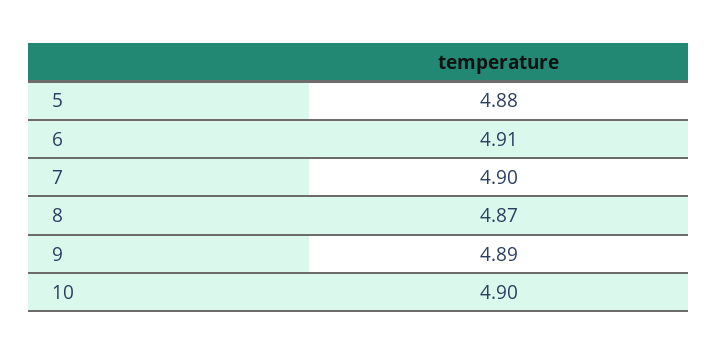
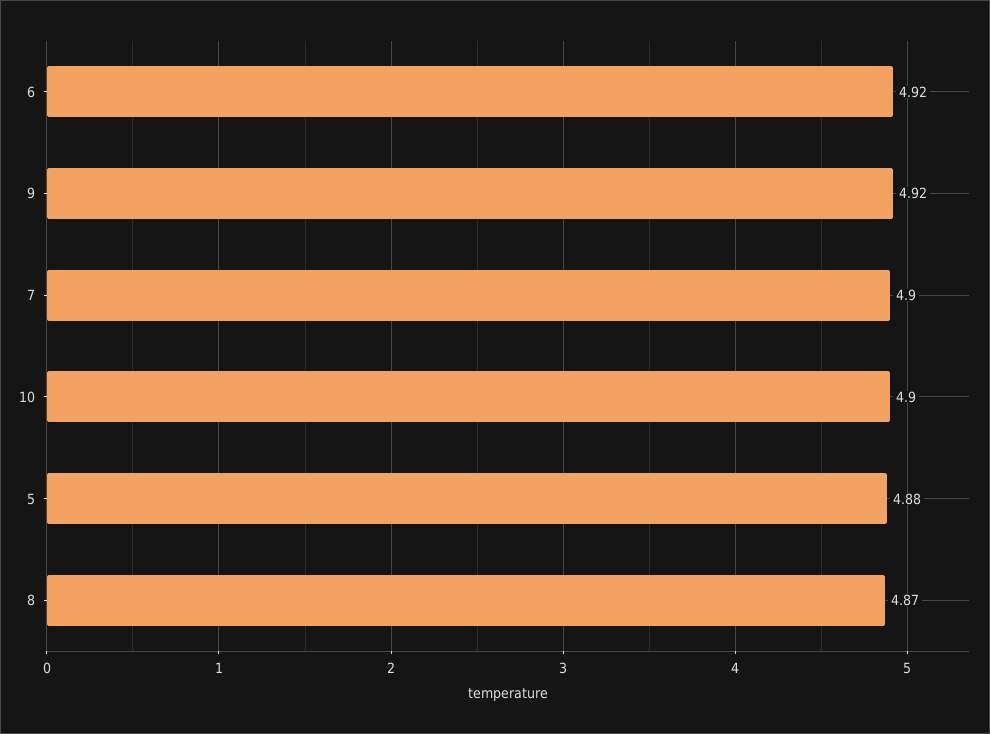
  {
    "5": 4.88,
-   "6": 4.91,
+   "6": 4.92,
    "7": 4.9,
    "8": 4.87,
-   "9": 4.89,
+   "9": 4.92,
    "10": 4.9
  }

